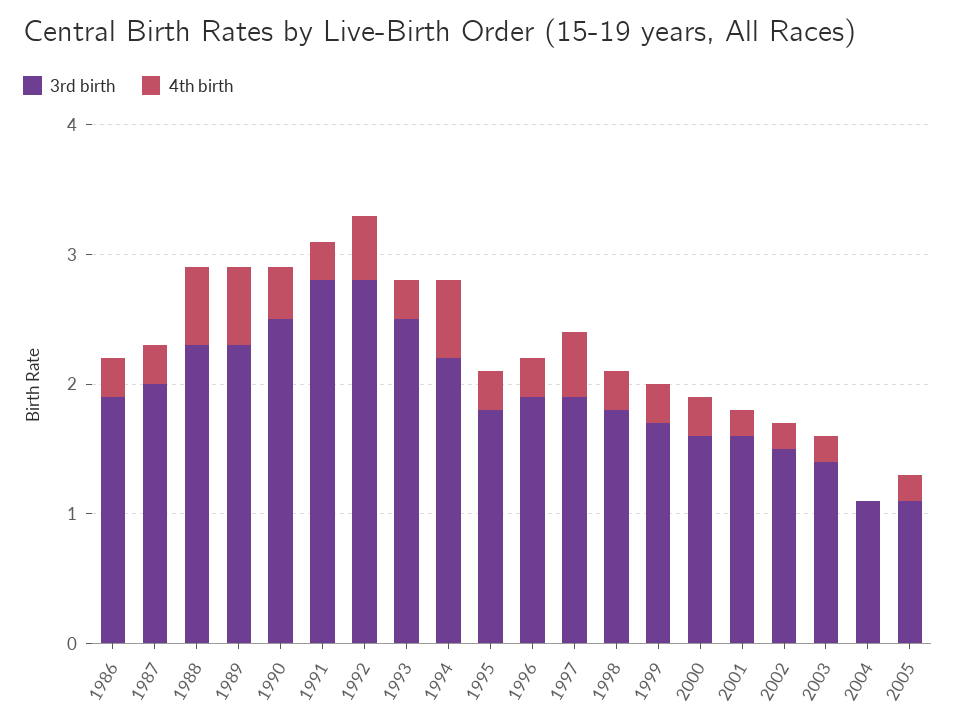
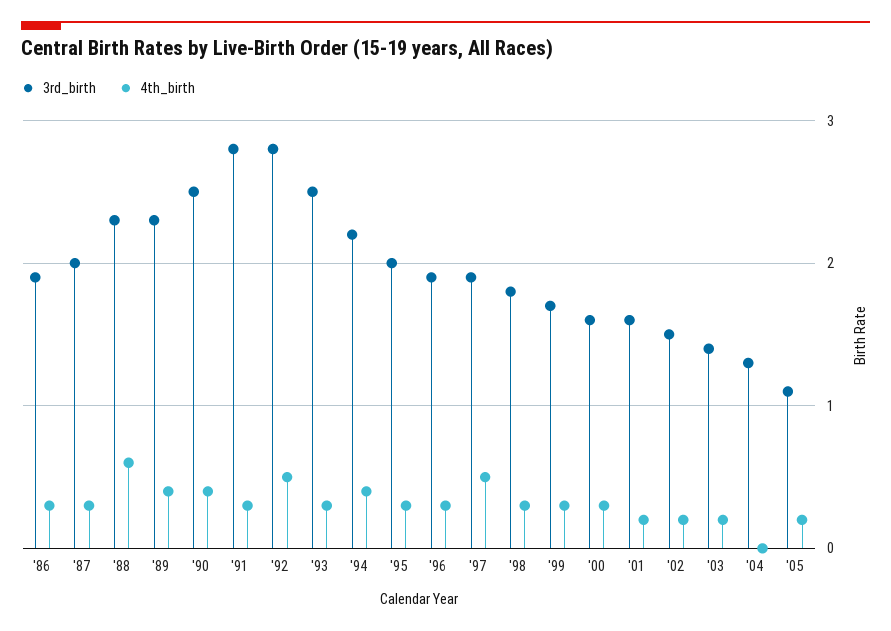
  {
    "3rd birth": {
      "1986": 1.9,
      "1987": 2,
      "1988": 2.3,
      "1989": 2.3,
      "1990": 2.5,
      "1991": 2.8,
      "1992": 2.8,
      "1993": 2.5,
      "1994": 2.2,
-     "1995": 1.8,
+     "1995": 2,
      "1996": 1.9,
      "1997": 1.9,
      "1998": 1.8,
      "1999": 1.7,
      "2000": 1.6,
      "2001": 1.6,
      "2002": 1.5,
      "2003": 1.4,
-     "2004": 1.1,
+     "2004": 1.3,
      "2005": 1.1
    },
    "4th birth": {
      "1986": 0.3,
      "1987": 0.3,
      "1988": 0.6,
-     "1989": 0.6,
+     "1989": 0.4,
      "1990": 0.4,
      "1991": 0.3,
      "1992": 0.5,
      "1993": 0.3,
-     "1994": 0.6,
+     "1994": 0.4,
      "1995": 0.3,
      "1996": 0.3,
      "1997": 0.5,
      "1998": 0.3,
      "1999": 0.3,
      "2000": 0.3,
      "2001": 0.2,
      "2002": 0.2,
      "2003": 0.2,
      "2004": 0,
      "2005": 0.2
    }
  }

